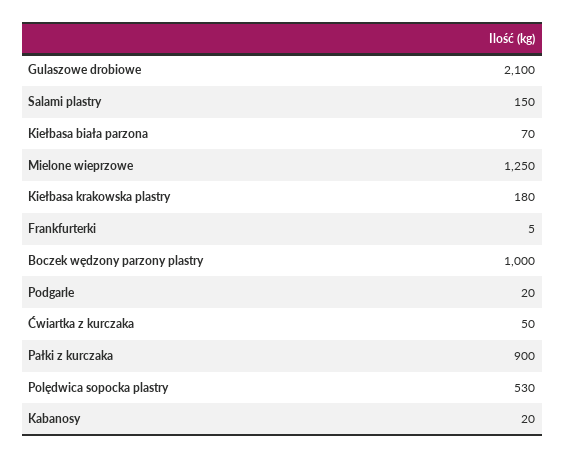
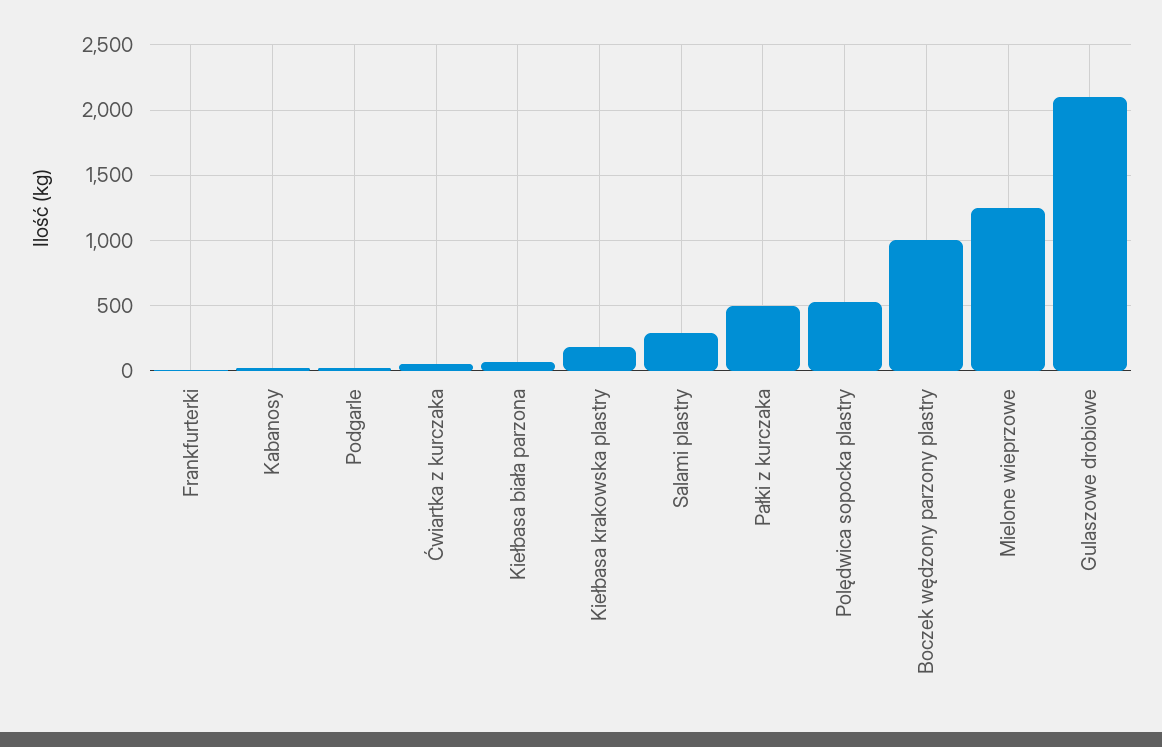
  {
    "Gulaszowe drobiowe": 2100,
-   "Salami plastry": 150,
+   "Salami plastry": 300,
    "Kiełbasa biała parzona": 70,
    "Mielone wieprzowe": 1250,
    "Kiełbasa krakowska plastry": 180,
    "Frankfurterki": 5,
    "Boczek wędzony parzony plastry": 1000,
    "Podgarle": 20,
    "Ćwiartka z kurczaka": 50,
-   "Pałki z kurczaka": 900,
+   "Pałki z kurczaka": 500,
    "Polędwica sopocka plastry": 530,
    "Kabanosy": 20
  }

